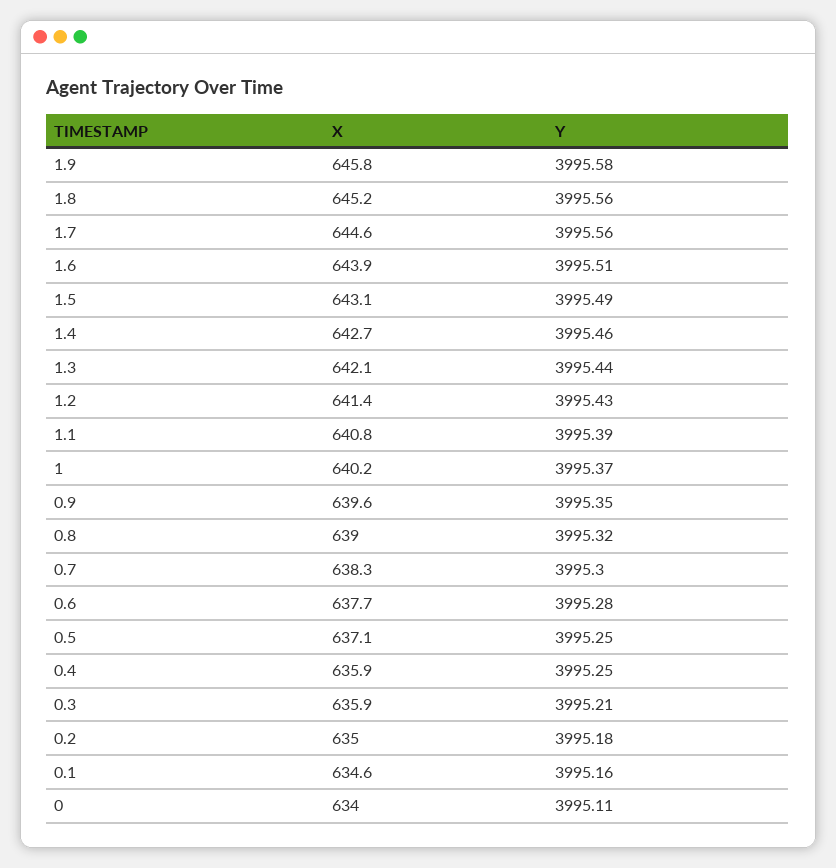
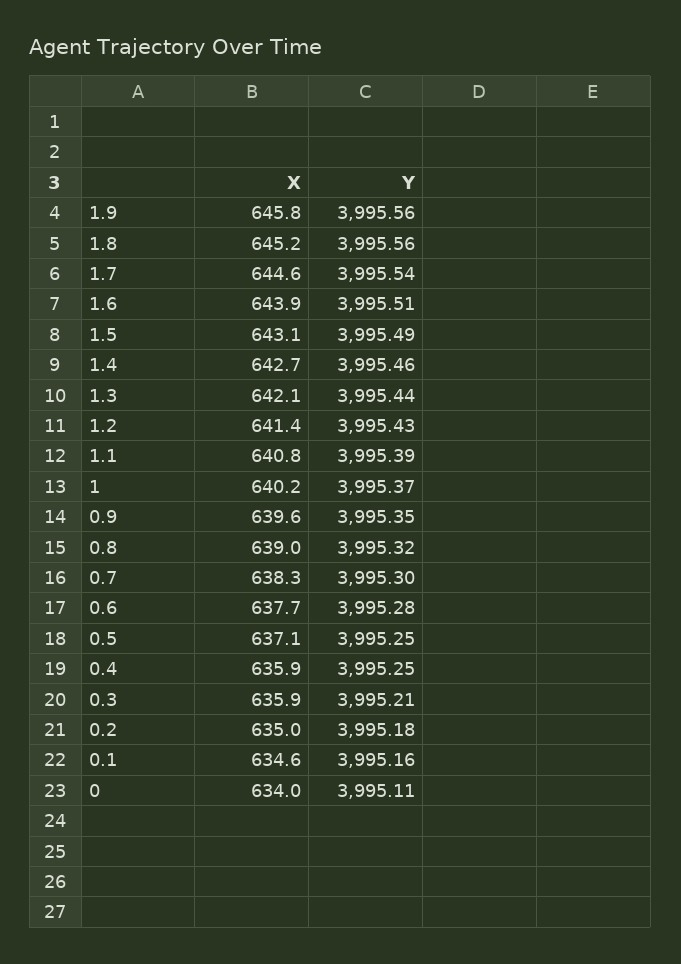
  {
    "X": {
      "1.9": 645.8,
      "1.8": 645.2,
      "1.7": 644.6,
      "1.6": 643.9,
      "1.5": 643.1,
      "1.4": 642.7,
      "1.3": 642.1,
      "1.2": 641.4,
      "1.1": 640.8,
      "1": 640.2,
      "0.9": 639.6,
      "0.8": 639,
      "0.7": 638.3,
      "0.6": 637.7,
      "0.5": 637.1,
      "0.4": 635.9,
      "0.3": 635.9,
      "0.2": 635,
      "0.1": 634.6,
      "0": 634
    },
    "Y": {
-     "1.9": 3995.58,
+     "1.9": 3995.56,
      "1.8": 3995.56,
-     "1.7": 3995.56,
+     "1.7": 3995.54,
      "1.6": 3995.51,
      "1.5": 3995.49,
      "1.4": 3995.46,
      "1.3": 3995.44,
      "1.2": 3995.43,
      "1.1": 3995.39,
      "1": 3995.37,
      "0.9": 3995.35,
      "0.8": 3995.32,
      "0.7": 3995.3,
      "0.6": 3995.28,
      "0.5": 3995.25,
      "0.4": 3995.25,
      "0.3": 3995.21,
      "0.2": 3995.18,
      "0.1": 3995.16,
      "0": 3995.11
    }
  }

